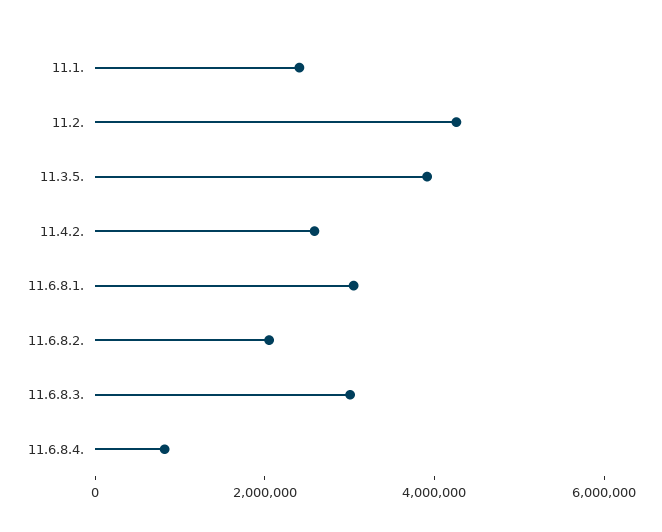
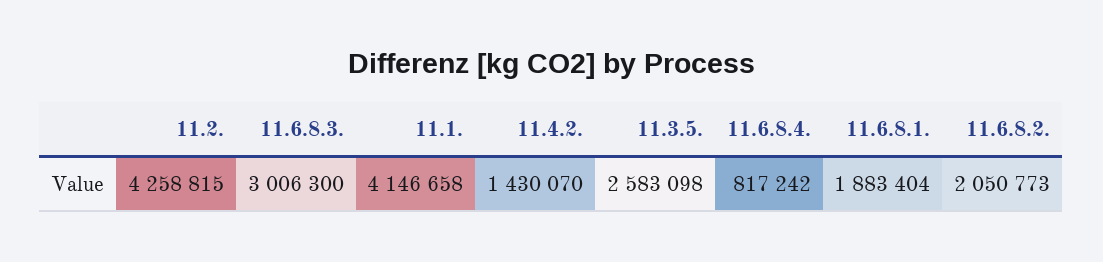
  {
-   "11.1.": 2500000,
+   "11.1.": 4146658,
    "11.2.": 4258815,
-   "11.3.5.": 4000000,
+   "11.3.5.": 2583098,
-   "11.4.2.": 2500000,
+   "11.4.2.": 1430070,
-   "11.6.8.1.": 3000000,
+   "11.6.8.1.": 1883404,
    "11.6.8.2.": 2050773,
    "11.6.8.3.": 3006300,
    "11.6.8.4.": 817242
  }

